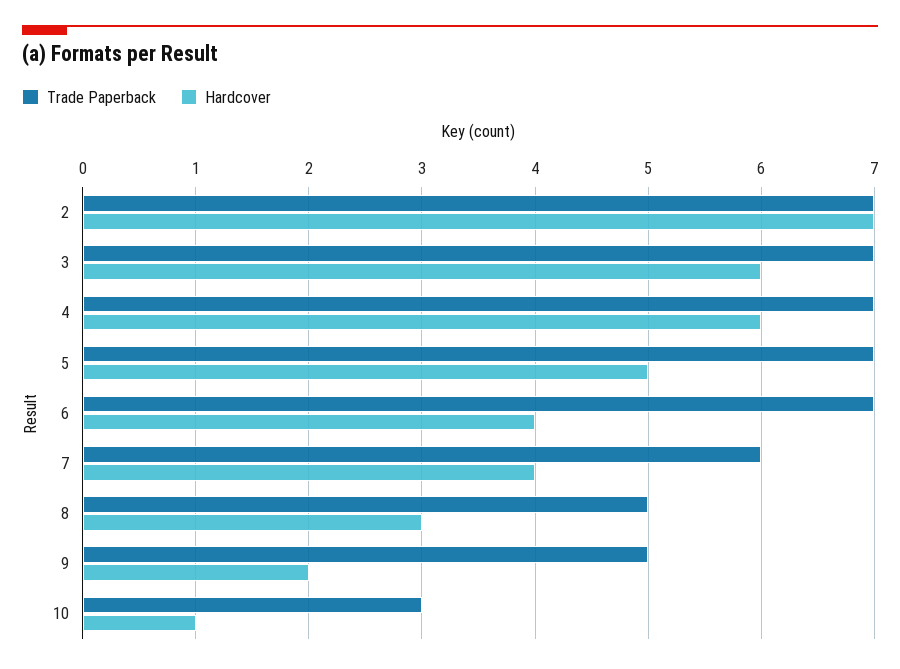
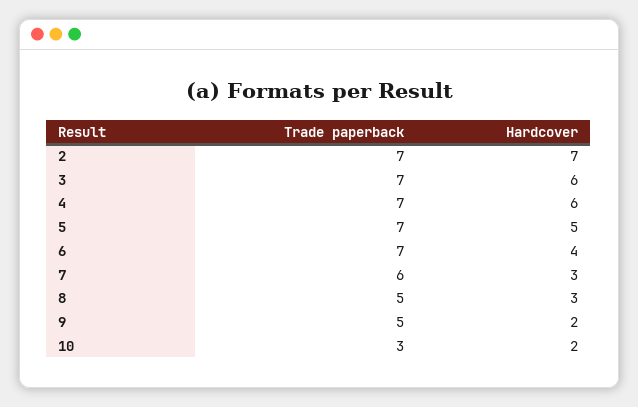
  {
    "Trade Paperback": {
      "2": 7,
      "3": 7,
      "4": 7,
      "5": 7,
      "6": 7,
      "7": 6,
      "8": 5,
      "9": 5,
      "10": 3
    },
    "Hardcover": {
      "2": 7,
      "3": 6,
      "4": 6,
      "5": 5,
      "6": 4,
-     "7": 4,
+     "7": 3,
      "8": 3,
      "9": 2,
-     "10": 1
+     "10": 2
    }
  }

